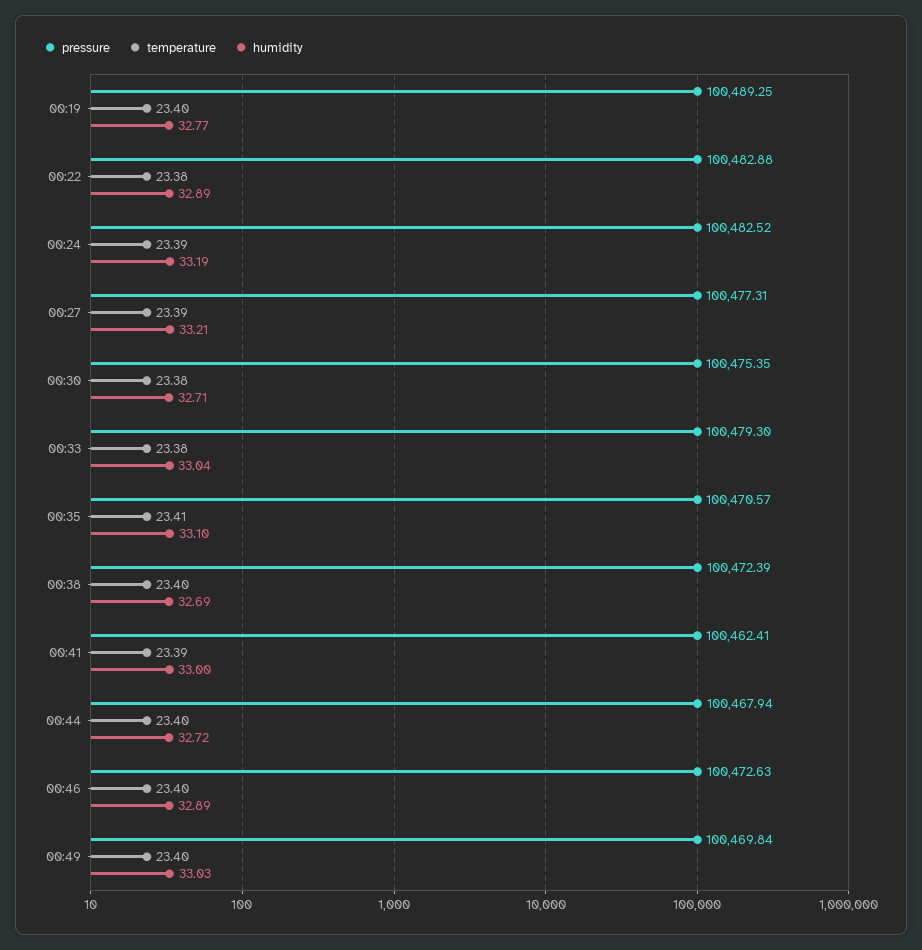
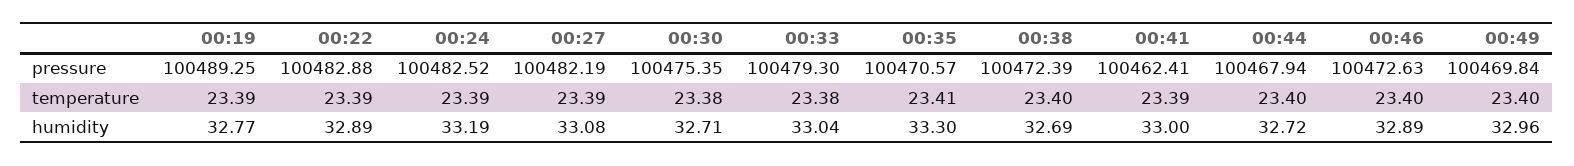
  {
    "pressure": {
      "00:19": 100489.25,
      "00:22": 100482.88,
      "00:24": 100482.52,
-     "00:27": 100477.31,
+     "00:27": 100482.19,
      "00:30": 100475.35,
      "00:33": 100479.3,
      "00:35": 100470.57,
      "00:38": 100472.39,
      "00:41": 100462.41,
      "00:44": 100467.94,
      "00:46": 100472.63,
      "00:49": 100469.84
    },
    "temperature": {
-     "00:19": 23.4,
+     "00:19": 23.39,
-     "00:22": 23.38,
+     "00:22": 23.39,
      "00:24": 23.39,
      "00:27": 23.39,
      "00:30": 23.38,
      "00:33": 23.38,
      "00:35": 23.41,
      "00:38": 23.4,
      "00:41": 23.39,
      "00:44": 23.4,
      "00:46": 23.4,
      "00:49": 23.4
    },
    "humidity": {
      "00:19": 32.77,
      "00:22": 32.89,
      "00:24": 33.19,
-     "00:27": 33.21,
+     "00:27": 33.08,
      "00:30": 32.71,
      "00:33": 33.04,
-     "00:35": 33.1,
+     "00:35": 33.3,
      "00:38": 32.69,
      "00:41": 33,
      "00:44": 32.72,
      "00:46": 32.89,
-     "00:49": 33.03
+     "00:49": 32.96
    }
  }

